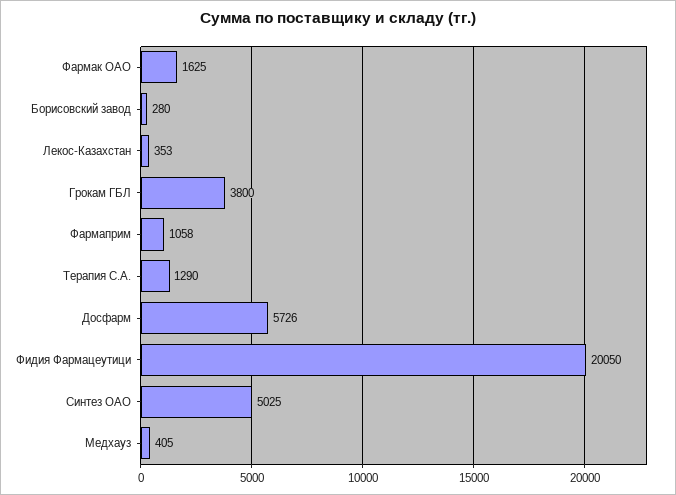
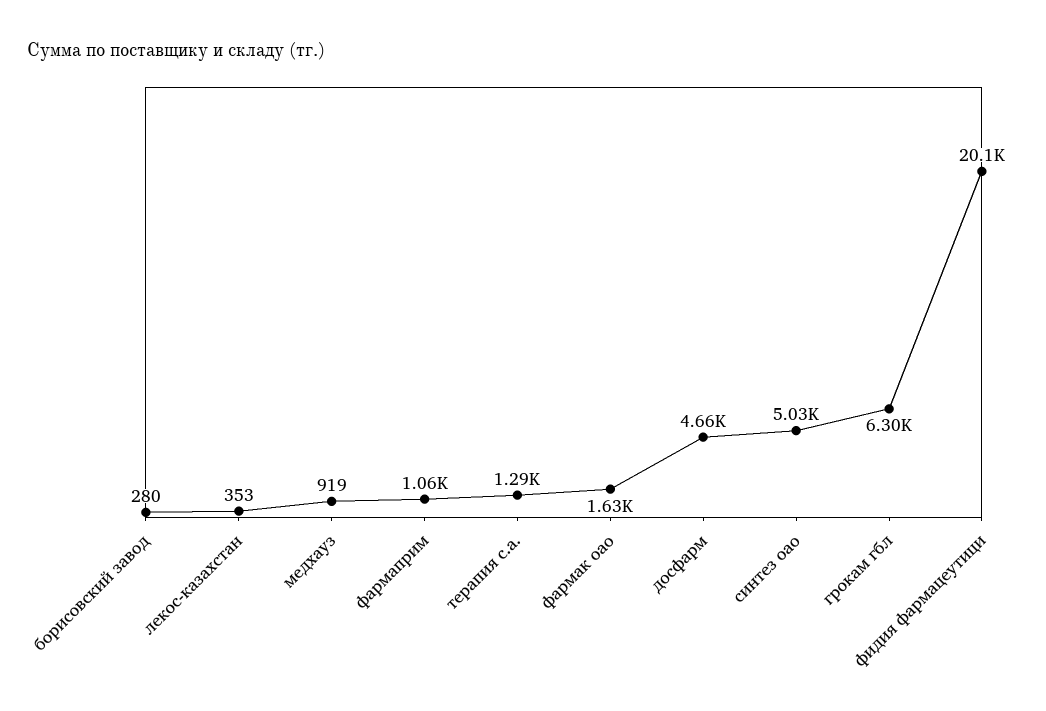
  {
    "Фармак ОАО": 1625,
    "Борисовский завод": 280,
    "Лекос-Казахстан": 353,
-   "Грокам ГБЛ": 3800,
+   "Грокам ГБЛ": 6300,
    "Фармаприм": 1058,
    "Терапия С.А.": 1290,
-   "Досфарм": 5726,
+   "Досфарм": 4660,
    "Фидия Фармацеутици": 20050,
    "Синтез ОАО": 5025,
-   "Медхауз": 405
+   "Медхауз": 919
  }

